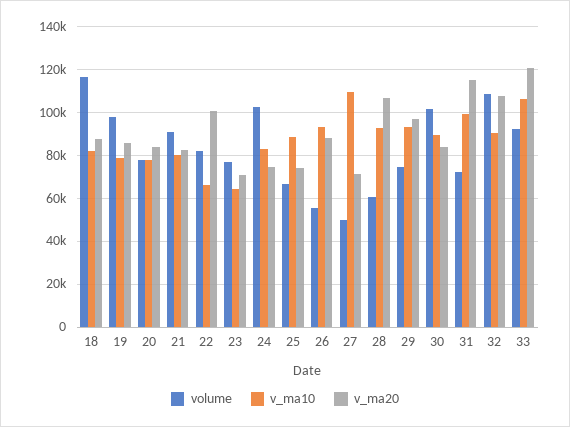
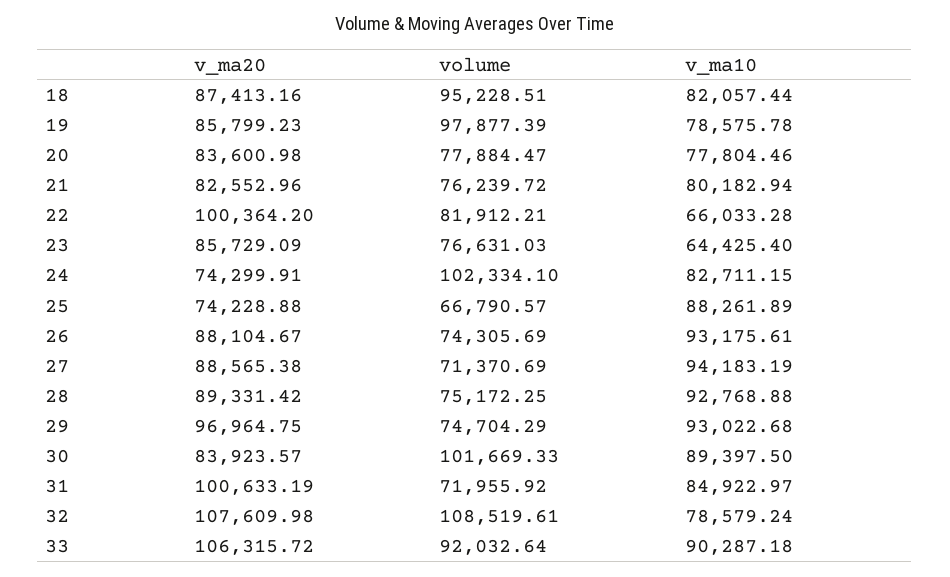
  {
    "volume": {
-     "18": 115000,
+     "18": 95228.51,
      "19": 97877.39,
      "20": 77884.47,
-     "21": 90000,
+     "21": 76239.72,
      "22": 81912.21,
      "23": 76631.03,
      "24": 102334.1,
      "25": 66790.57,
-     "26": 55000,
+     "26": 74305.69,
-     "27": 50000,
+     "27": 71370.69,
-     "28": 60000,
+     "28": 75172.25,
      "29": 74704.29,
      "30": 101669.33,
      "31": 71955.92,
      "32": 108519.61,
      "33": 92032.64
    },
    "v_ma10": {
      "18": 82057.44,
      "19": 78575.78,
      "20": 77804.46,
      "21": 80182.94,
      "22": 66033.28,
      "23": 64425.4,
      "24": 82711.15,
      "25": 88261.89,
      "26": 93175.61,
-     "27": 110000,
+     "27": 94183.19,
      "28": 92768.88,
      "29": 93022.68,
      "30": 89397.5,
-     "31": 100000,
+     "31": 84922.97,
-     "32": 90000,
+     "32": 78579.24,
-     "33": 105000
+     "33": 90287.18
    },
    "v_ma20": {
      "18": 87413.16,
      "19": 85799.23,
      "20": 83600.98,
      "21": 82552.96,
      "22": 100364.2,
-     "23": 70000,
+     "23": 85729.09,
      "24": 74299.91,
      "25": 74228.88,
      "26": 88104.67,
-     "27": 70000,
+     "27": 88565.38,
-     "28": 105000,
+     "28": 89331.42,
      "29": 96964.75,
      "30": 83923.57,
-     "31": 115000,
+     "31": 100633.19,
      "32": 107609.98,
-     "33": 120000
+     "33": 106315.72
    }
  }

